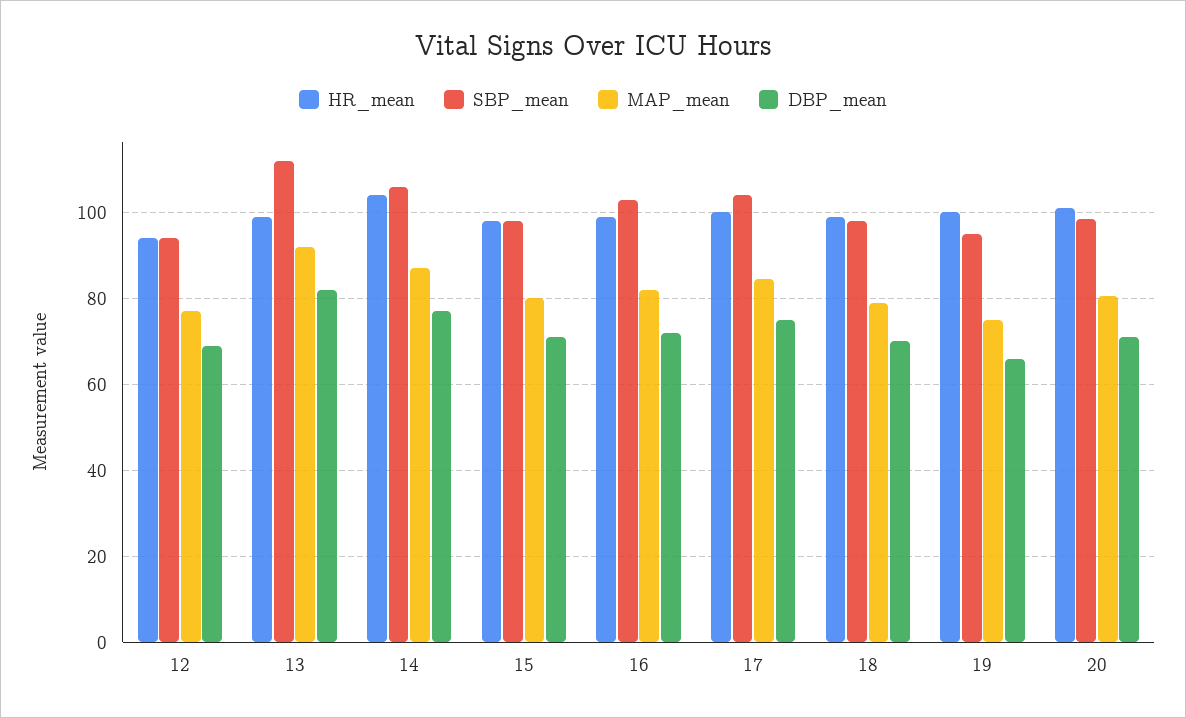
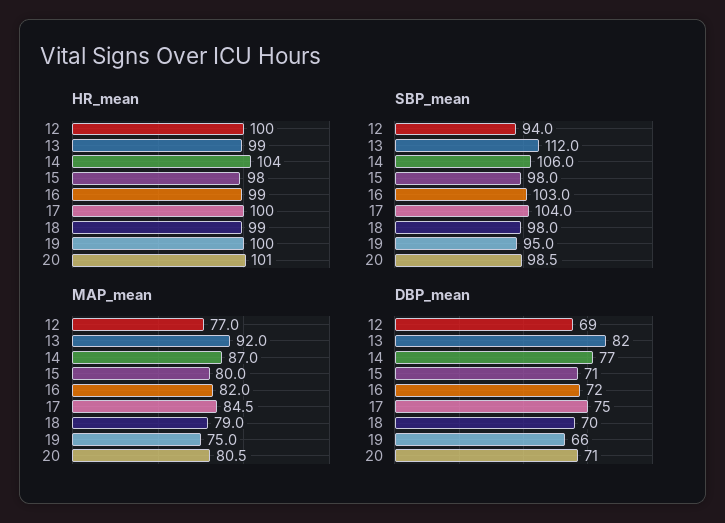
  {
    "HR_mean": {
-     "12": 94,
+     "12": 100,
      "13": 99,
      "14": 104,
      "15": 98,
      "16": 99,
      "17": 100,
      "18": 99,
      "19": 100,
      "20": 101
    },
    "SBP_mean": {
      "12": 94,
      "13": 112,
      "14": 106,
      "15": 98,
      "16": 103,
      "17": 104,
      "18": 98,
      "19": 95,
      "20": 98.5
    },
    "MAP_mean": {
      "12": 77,
      "13": 92,
      "14": 87,
      "15": 80,
      "16": 82,
      "17": 84.5,
      "18": 79,
      "19": 75,
      "20": 80.5
    },
    "DBP_mean": {
      "12": 69,
      "13": 82,
      "14": 77,
      "15": 71,
      "16": 72,
      "17": 75,
      "18": 70,
      "19": 66,
      "20": 71
    }
  }

